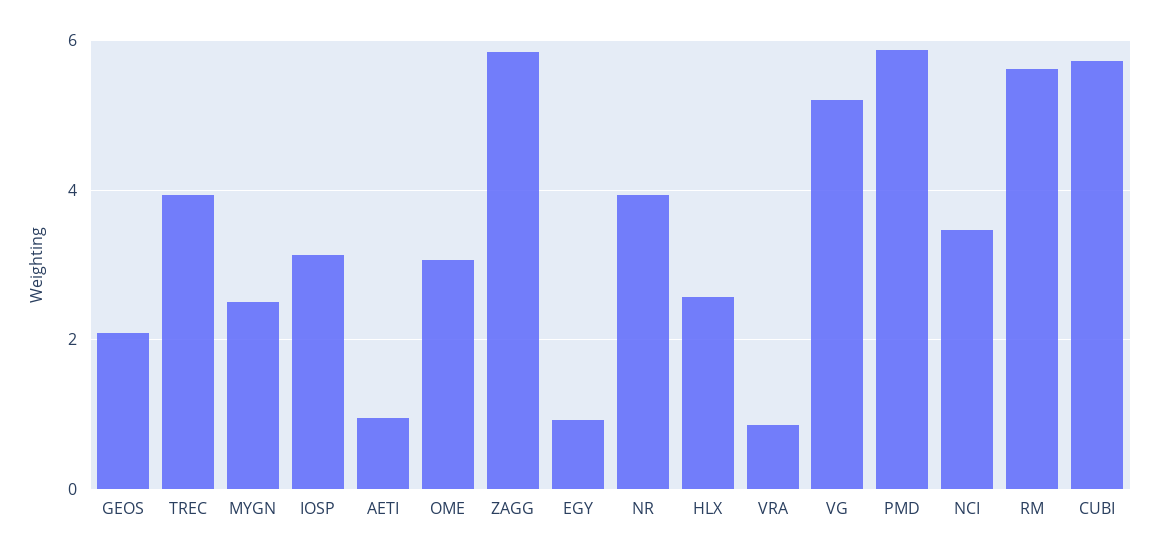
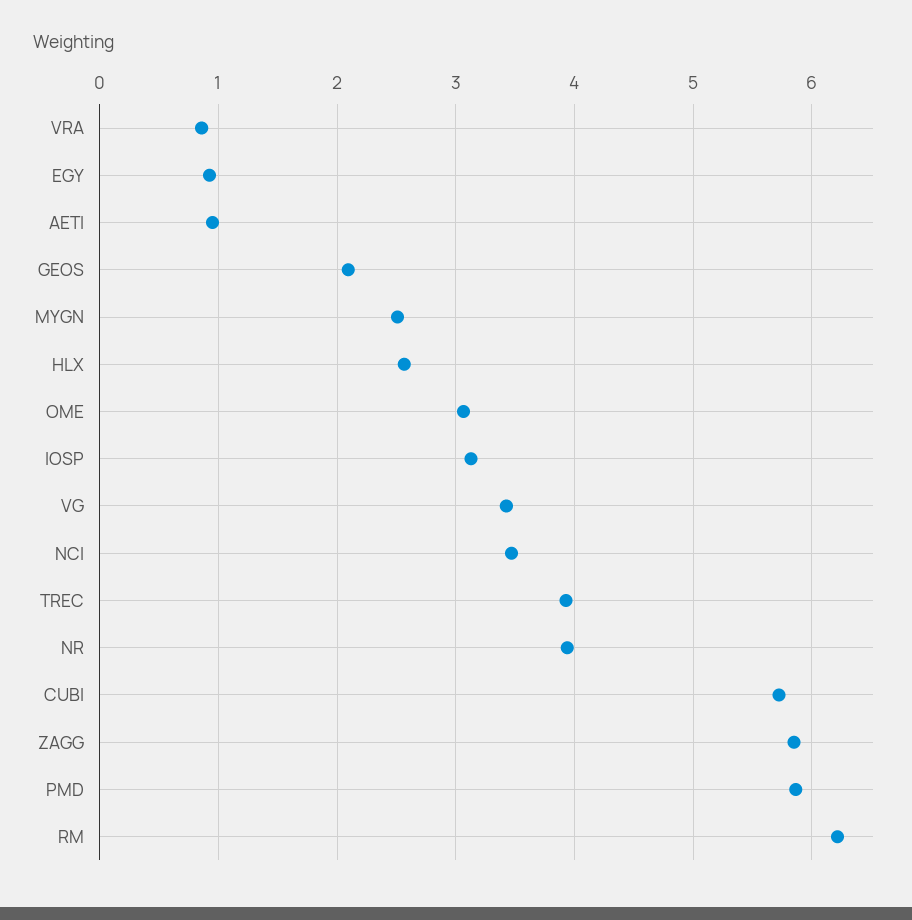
  {
    "GEOS": 2.1,
    "TREC": 3.9,
    "MYGN": 2.5,
    "IOSP": 3.1,
    "AETI": 1,
    "OME": 3.1,
    "ZAGG": 5.9,
    "EGY": 0.9,
    "NR": 3.9,
    "HLX": 2.6,
    "VRA": 0.9,
-   "VG": 5.2,
+   "VG": 3.4,
    "PMD": 5.9,
    "NCI": 3.5,
-   "RM": 5.6,
+   "RM": 6.2,
    "CUBI": 5.7
  }

